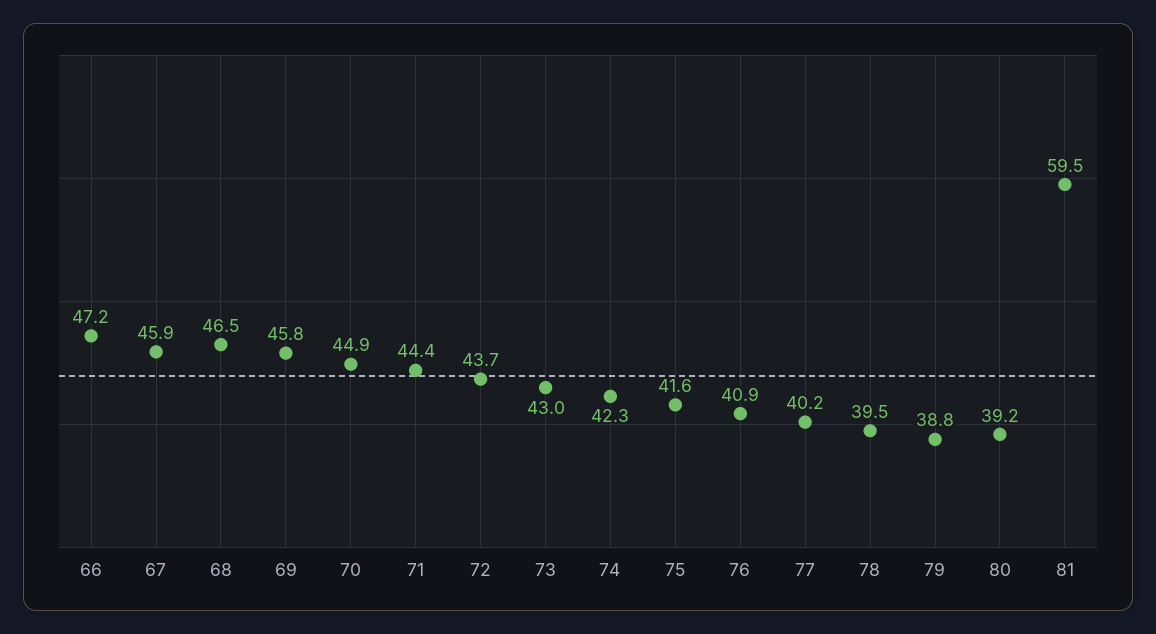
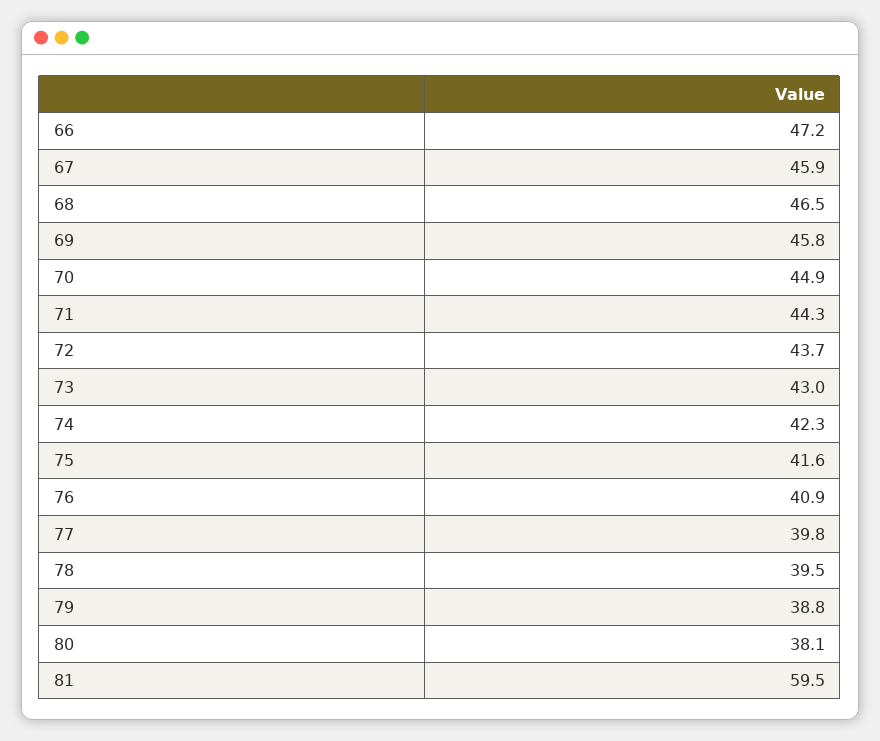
  {
    "66": 47.2,
    "67": 45.9,
    "68": 46.5,
    "69": 45.8,
    "70": 44.9,
-   "71": 44.4,
+   "71": 44.3,
    "72": 43.7,
    "73": 43,
    "74": 42.3,
    "75": 41.6,
    "76": 40.9,
-   "77": 40.2,
+   "77": 39.8,
    "78": 39.5,
    "79": 38.8,
-   "80": 39.2,
+   "80": 38.1,
    "81": 59.5
  }

